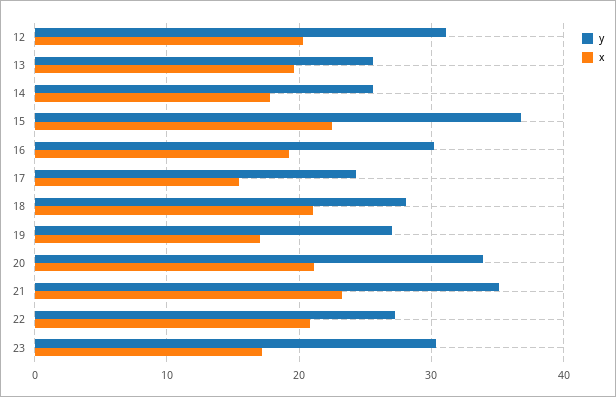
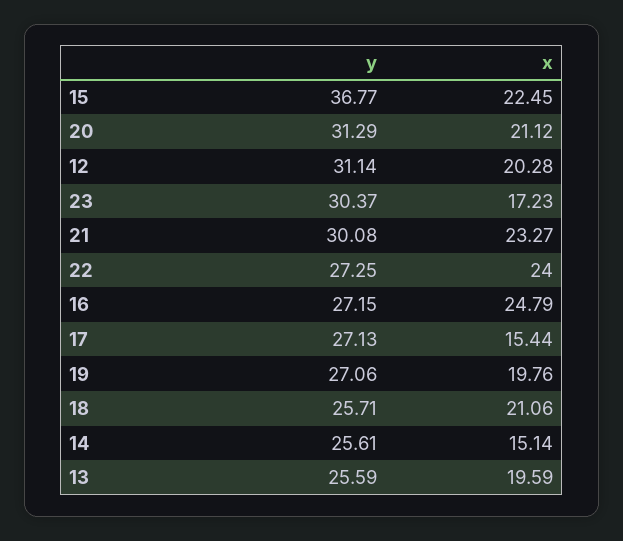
  {
    "y": {
      "12": 31.14,
      "13": 25.59,
      "14": 25.61,
      "15": 36.77,
-     "16": 30,
+     "16": 27.15,
-     "17": 24,
+     "17": 27.13,
-     "18": 28,
+     "18": 25.71,
      "19": 27.06,
-     "20": 34,
+     "20": 31.29,
-     "21": 35,
+     "21": 30.08,
      "22": 27.25,
      "23": 30.37
    },
    "x": {
      "12": 20.28,
      "13": 19.59,
-     "14": 18,
+     "14": 15.14,
      "15": 22.45,
-     "16": 19,
+     "16": 24.79,
      "17": 15.44,
      "18": 21.06,
-     "19": 17,
+     "19": 19.76,
      "20": 21.12,
      "21": 23.27,
-     "22": 21,
+     "22": 24,
      "23": 17.23
    }
  }

